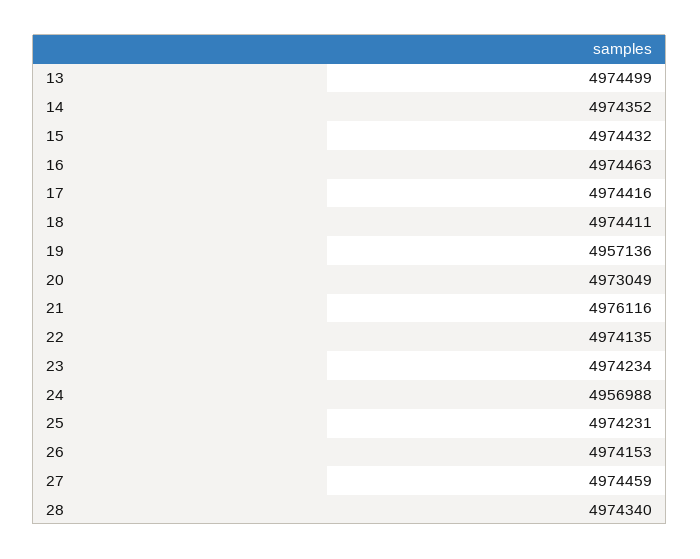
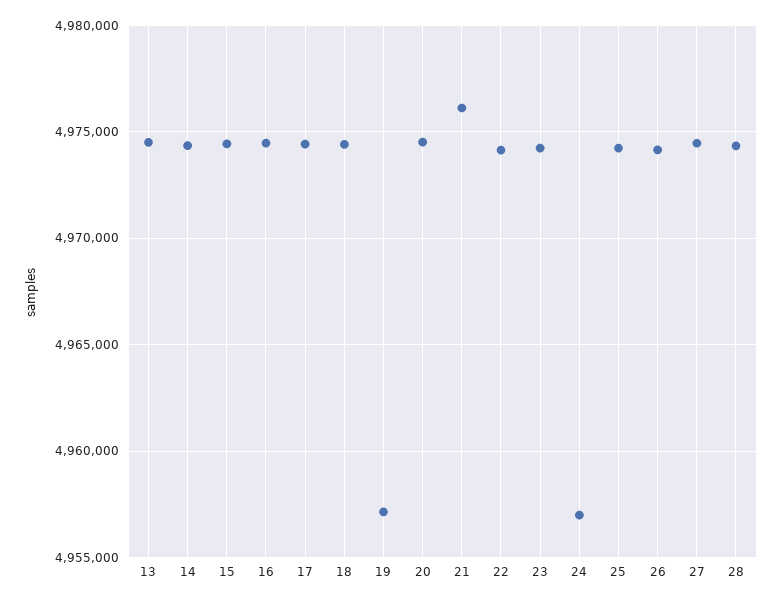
  {
    "13": 4974499,
    "14": 4974352,
    "15": 4974432,
    "16": 4974463,
    "17": 4974416,
    "18": 4974411,
    "19": 4957136,
-   "20": 4973049,
+   "20": 4974500,
    "21": 4976116,
    "22": 4974135,
    "23": 4974234,
    "24": 4956988,
    "25": 4974231,
    "26": 4974153,
    "27": 4974459,
    "28": 4974340
  }

